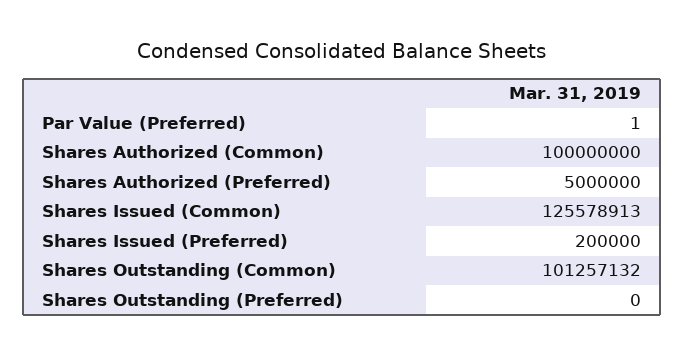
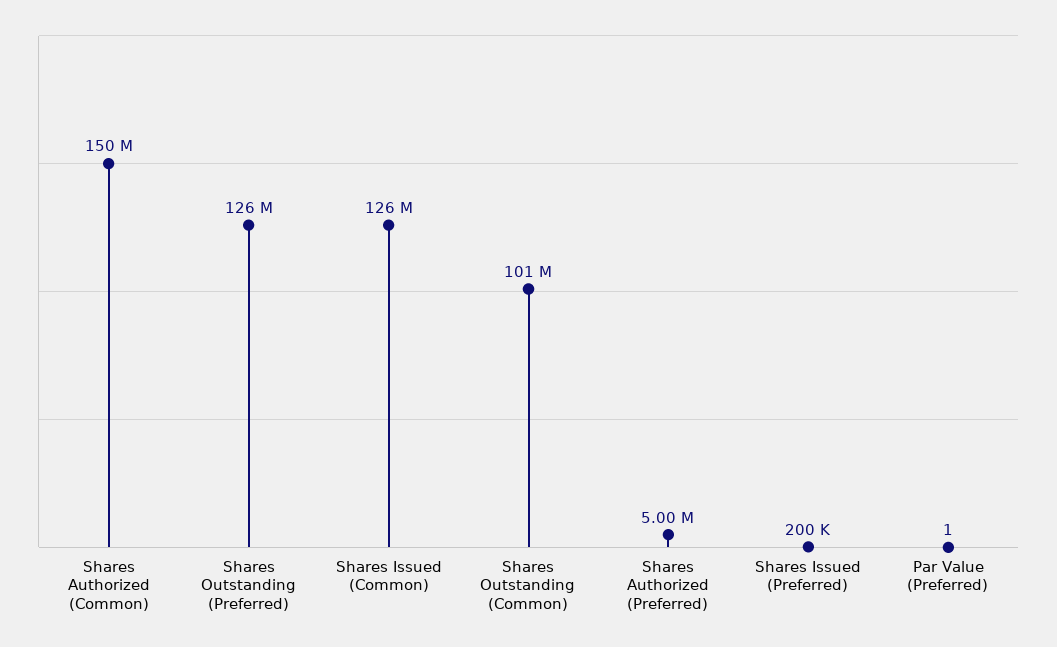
  {
    "Par Value (Preferred)": 1,
-   "Shares Authorized (Common)": 100000000,
+   "Shares Authorized (Common)": 150000000,
    "Shares Authorized (Preferred)": 5000000,
    "Shares Issued (Common)": 125578913,
    "Shares Issued (Preferred)": 200000,
    "Shares Outstanding (Common)": 101257132,
-   "Shares Outstanding (Preferred)": 0
+   "Shares Outstanding (Preferred)": 126000000
  }

